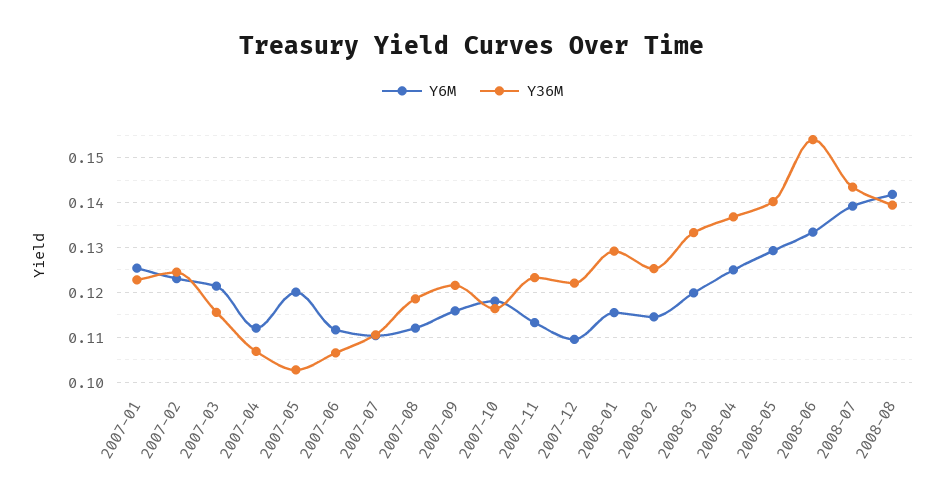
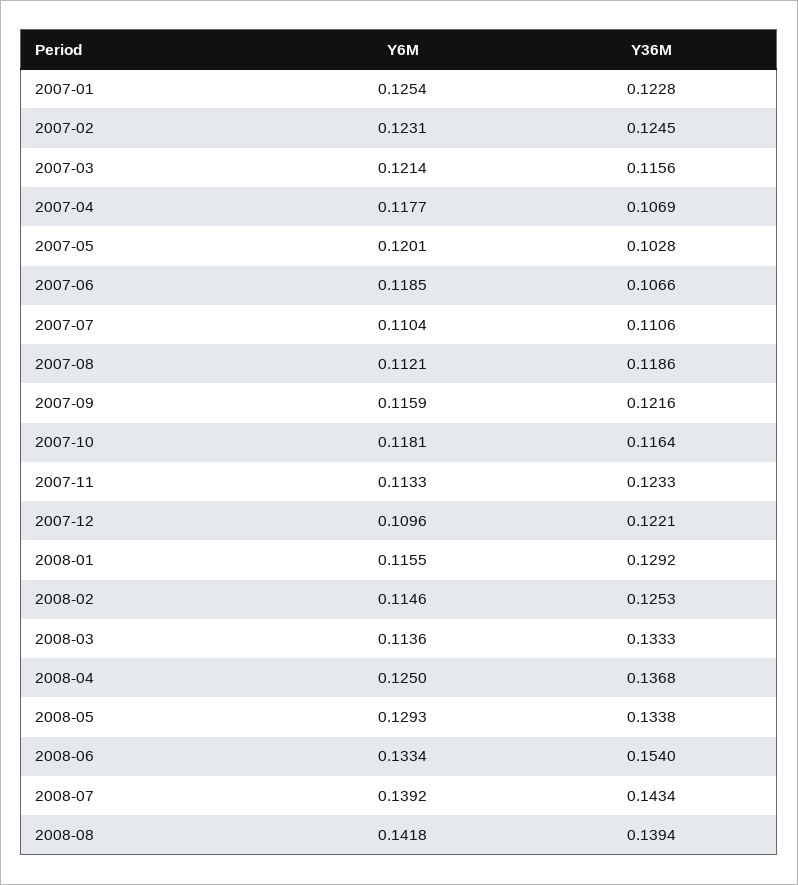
  {
    "Y6M": {
      "2007-01": 0.1254,
      "2007-02": 0.1231,
      "2007-03": 0.1214,
-     "2007-04": 0.112,
+     "2007-04": 0.1177,
      "2007-05": 0.1201,
-     "2007-06": 0.112,
+     "2007-06": 0.1185,
      "2007-07": 0.1104,
      "2007-08": 0.1121,
      "2007-09": 0.1159,
      "2007-10": 0.1181,
      "2007-11": 0.1133,
      "2007-12": 0.1096,
      "2008-01": 0.1155,
      "2008-02": 0.1146,
-     "2008-03": 0.12,
+     "2008-03": 0.1136,
      "2008-04": 0.125,
      "2008-05": 0.1293,
      "2008-06": 0.1334,
      "2008-07": 0.1392,
      "2008-08": 0.1418
    },
    "Y36M": {
      "2007-01": 0.1228,
      "2007-02": 0.1245,
      "2007-03": 0.1156,
      "2007-04": 0.1069,
      "2007-05": 0.1028,
      "2007-06": 0.1066,
      "2007-07": 0.1106,
      "2007-08": 0.1186,
      "2007-09": 0.1216,
      "2007-10": 0.1164,
      "2007-11": 0.1233,
      "2007-12": 0.1221,
      "2008-01": 0.1292,
      "2008-02": 0.1253,
      "2008-03": 0.1333,
      "2008-04": 0.1368,
-     "2008-05": 0.14,
+     "2008-05": 0.1338,
      "2008-06": 0.154,
      "2008-07": 0.1434,
      "2008-08": 0.1394
    }
  }

